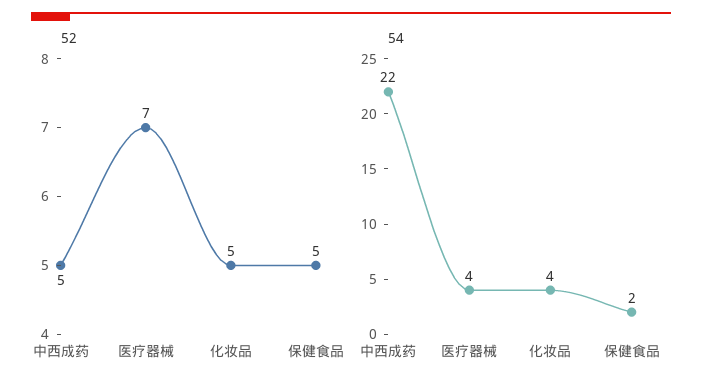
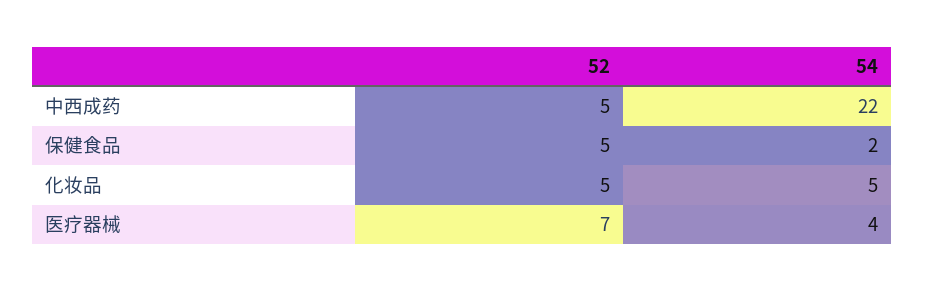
  {
    "52": {
      "中西成药": 5,
      "医疗器械": 7,
      "化妆品": 5,
      "保健食品": 5
    },
    "54": {
      "中西成药": 22,
      "医疗器械": 4,
-     "化妆品": 4,
+     "化妆品": 5,
      "保健食品": 2
    }
  }

